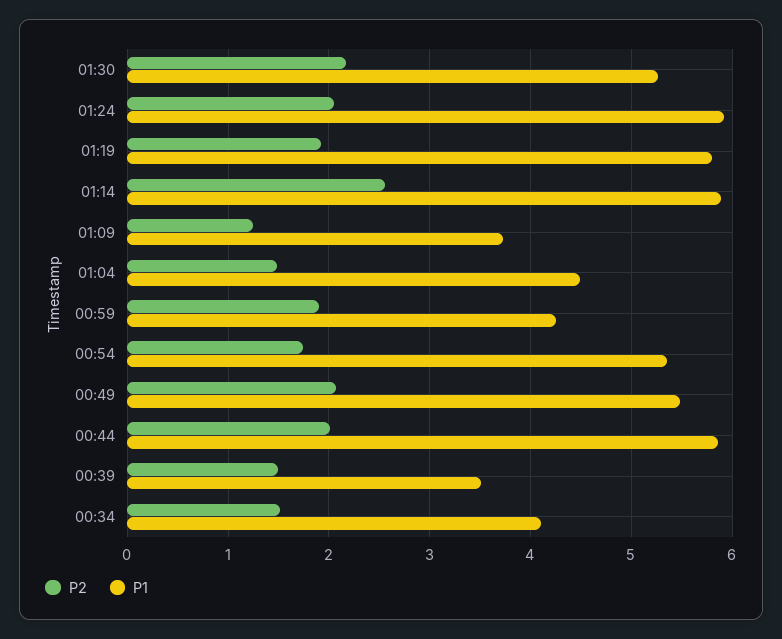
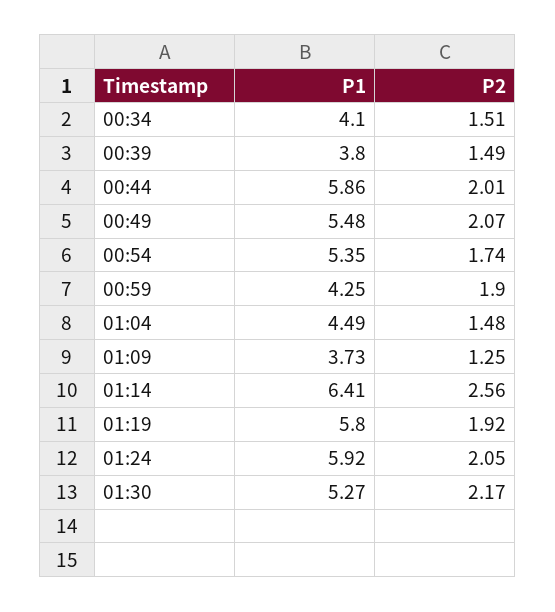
  {
    "P2": {
      "01:30": 2.17,
      "01:24": 2.05,
      "01:19": 1.92,
      "01:14": 2.56,
      "01:09": 1.25,
      "01:04": 1.48,
      "00:59": 1.9,
      "00:54": 1.74,
      "00:49": 2.07,
      "00:44": 2.01,
      "00:39": 1.49,
      "00:34": 1.51
    },
    "P1": {
      "01:30": 5.27,
      "01:24": 5.92,
      "01:19": 5.8,
-     "01:14": 5.9,
+     "01:14": 6.41,
      "01:09": 3.73,
      "01:04": 4.49,
      "00:59": 4.25,
      "00:54": 5.35,
      "00:49": 5.48,
      "00:44": 5.86,
-     "00:39": 3.5,
+     "00:39": 3.8,
      "00:34": 4.1
    }
  }

